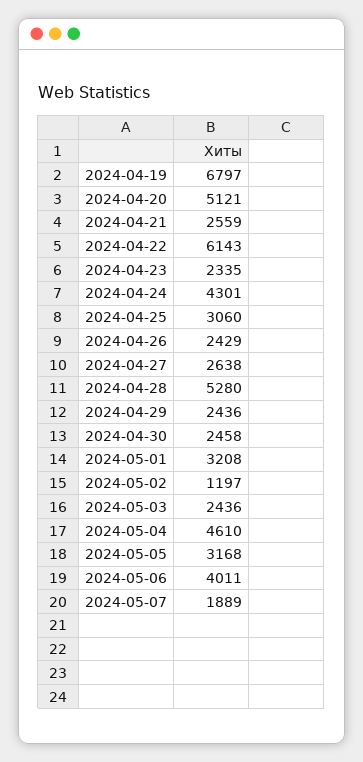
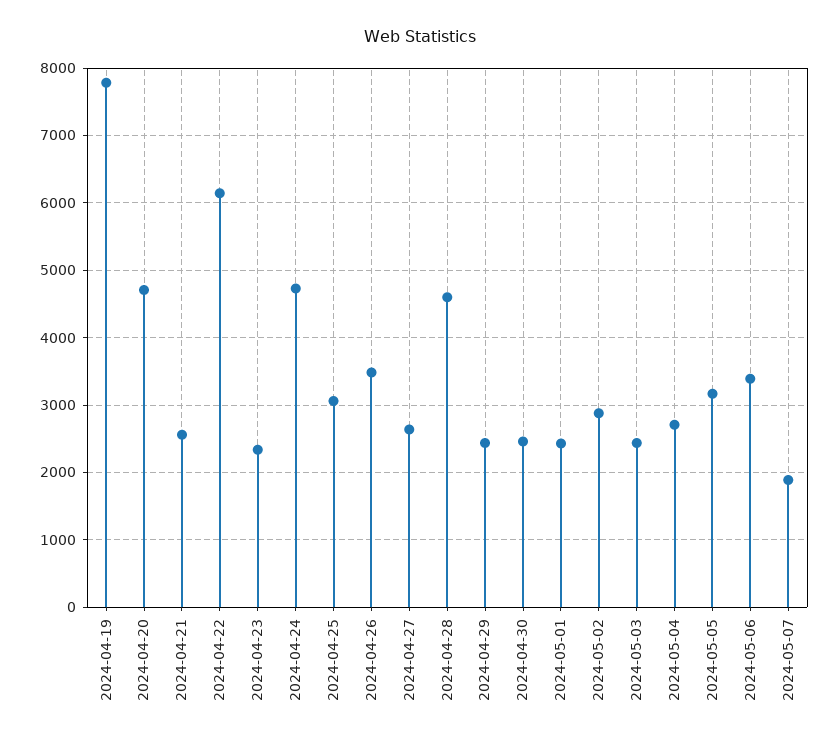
  {
-   "2024-04-19": 6797,
+   "2024-04-19": 7800,
-   "2024-04-20": 5121,
+   "2024-04-20": 4700,
    "2024-04-21": 2559,
    "2024-04-22": 6143,
    "2024-04-23": 2335,
-   "2024-04-24": 4301,
+   "2024-04-24": 4700,
    "2024-04-25": 3060,
-   "2024-04-26": 2429,
+   "2024-04-26": 3500,
    "2024-04-27": 2638,
-   "2024-04-28": 5280,
+   "2024-04-28": 4600,
    "2024-04-29": 2436,
    "2024-04-30": 2458,
-   "2024-05-01": 3208,
+   "2024-05-01": 2400,
-   "2024-05-02": 1197,
+   "2024-05-02": 2900,
    "2024-05-03": 2436,
-   "2024-05-04": 4610,
+   "2024-05-04": 2700,
    "2024-05-05": 3168,
-   "2024-05-06": 4011,
+   "2024-05-06": 3400,
    "2024-05-07": 1889
  }

